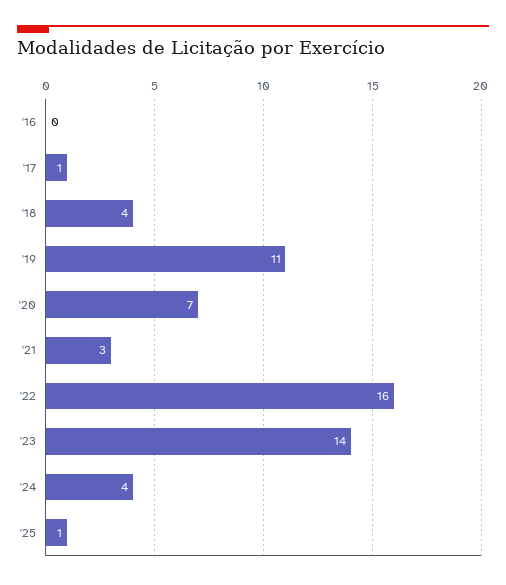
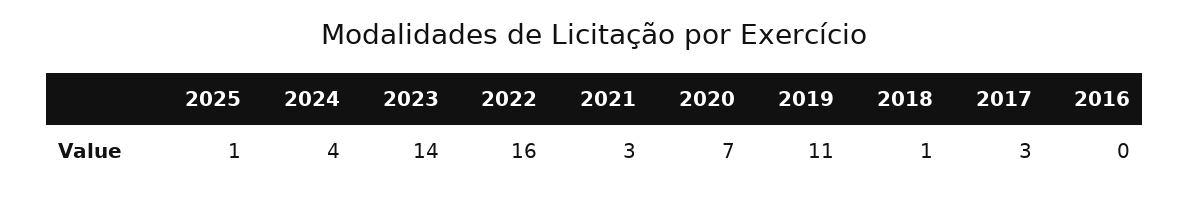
  {
    "'16": 0,
-   "'17": 1,
+   "'17": 3,
-   "'18": 4,
+   "'18": 1,
    "'19": 11,
    "'20": 7,
    "'21": 3,
    "'22": 16,
    "'23": 14,
    "'24": 4,
    "'25": 1
  }

